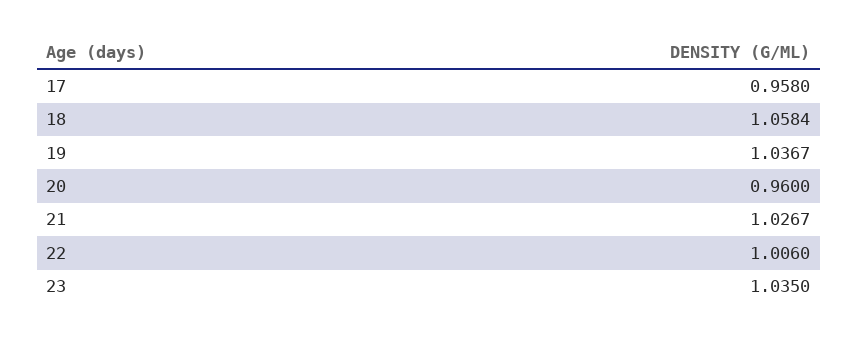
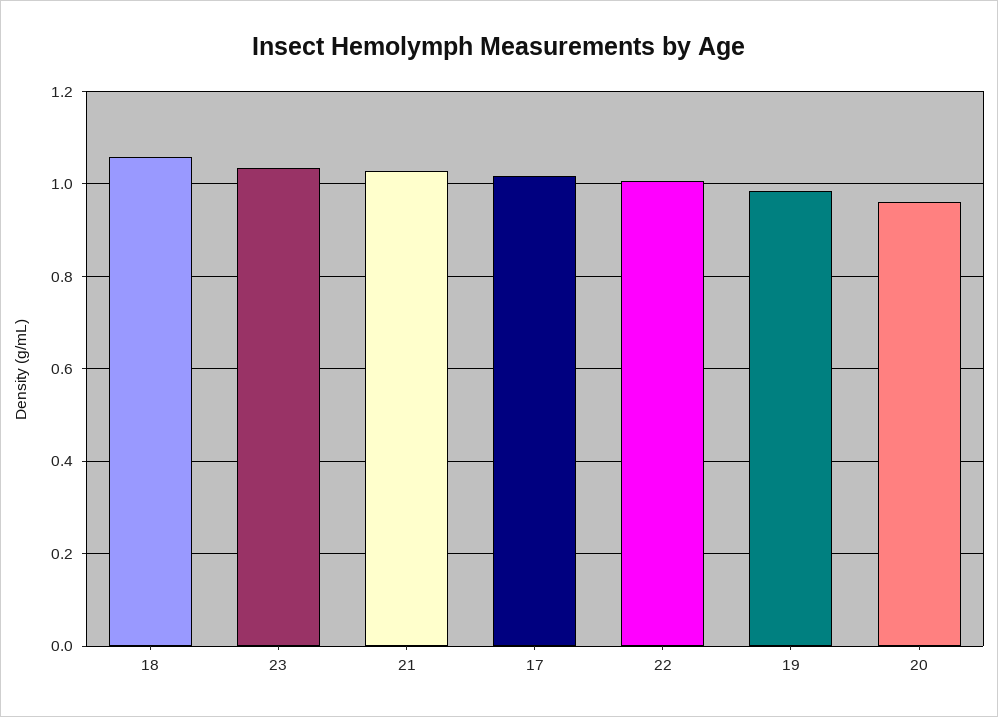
  {
-   "17": 0.958,
+   "17": 1.02,
    "18": 1.0584,
-   "19": 1.0367,
+   "19": 0.98,
    "20": 0.96,
    "21": 1.0267,
    "22": 1.006,
    "23": 1.035
  }

